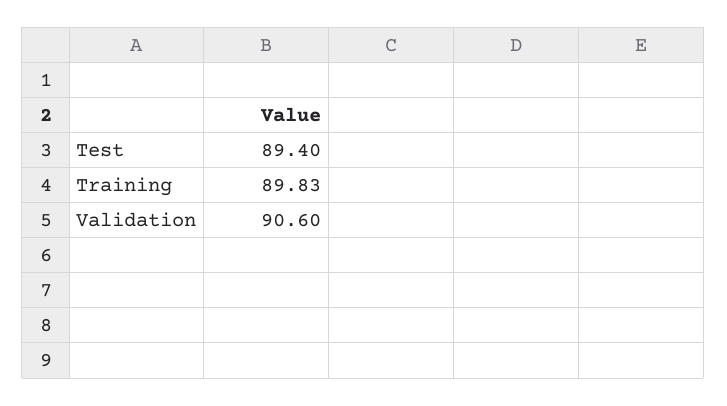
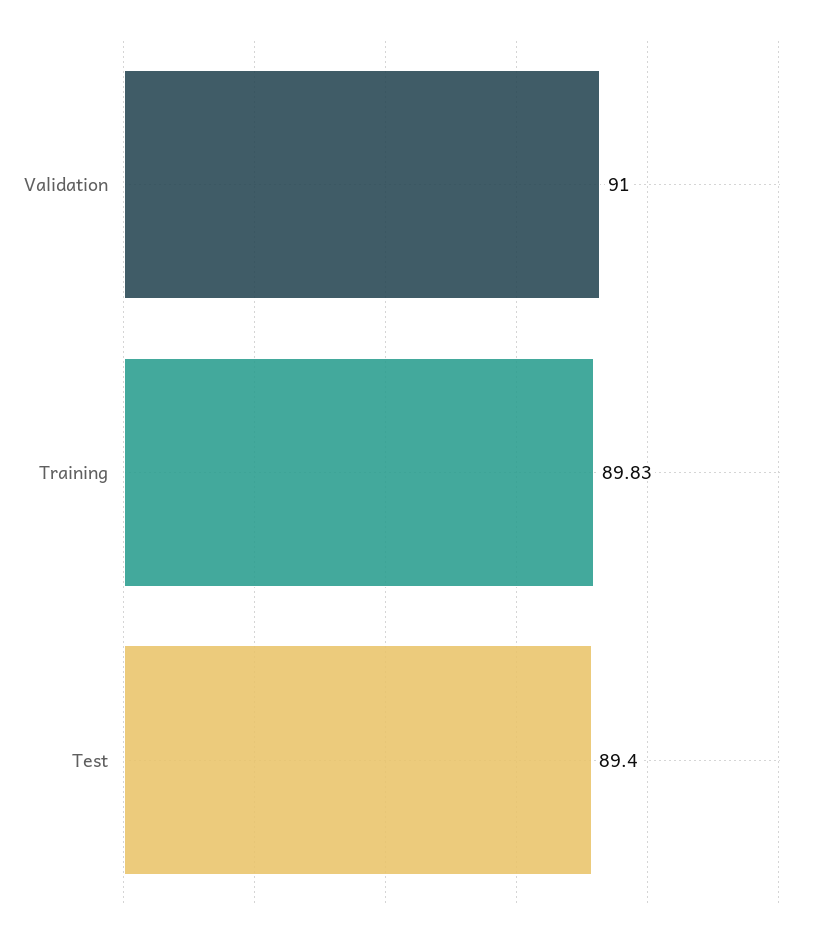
  {
    "Test": 89.4,
    "Training": 89.83,
-   "Validation": 90.6
+   "Validation": 91
  }

